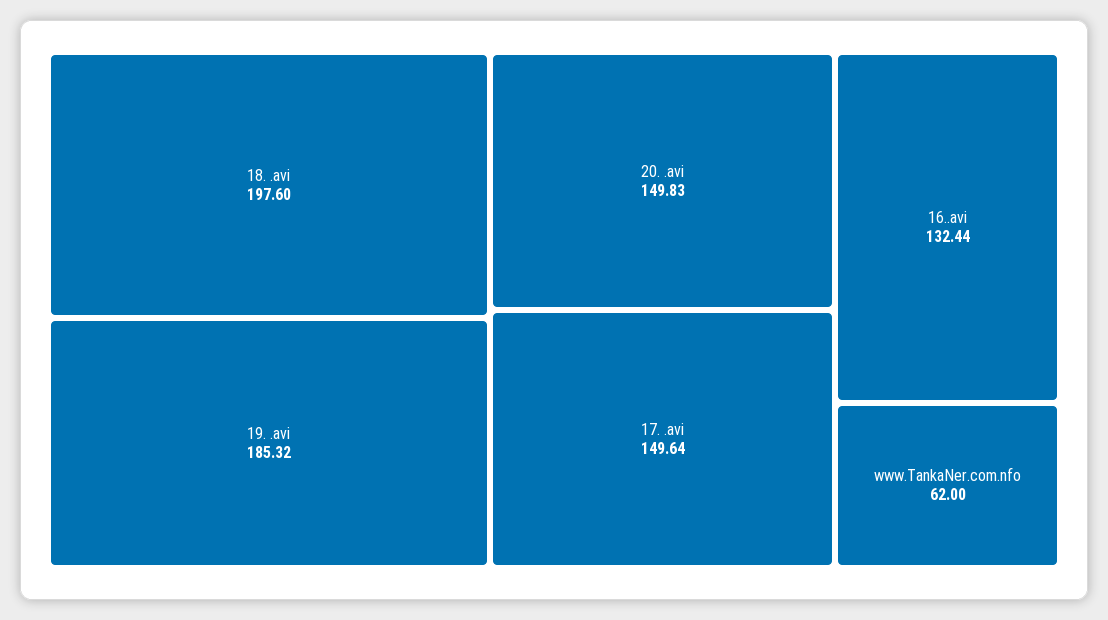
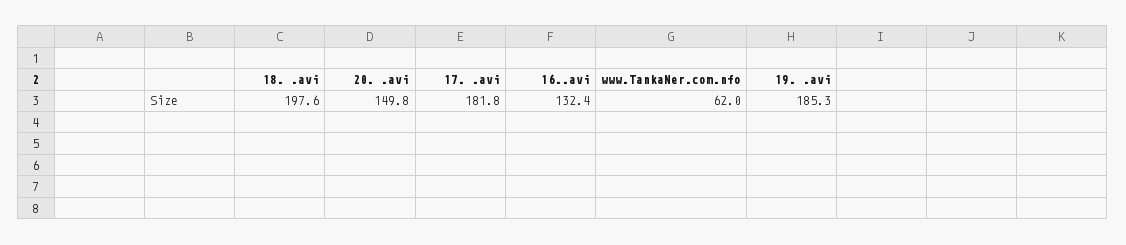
  {
    "18. .avi": 197.6,
    "19. .avi": 185.32,
    "20. .avi": 149.83,
-   "17. .avi": 149.64,
+   "17. .avi": 181.8,
    "16..avi": 132.44,
    "www.TankaNer.com.nfo": 62
  }

